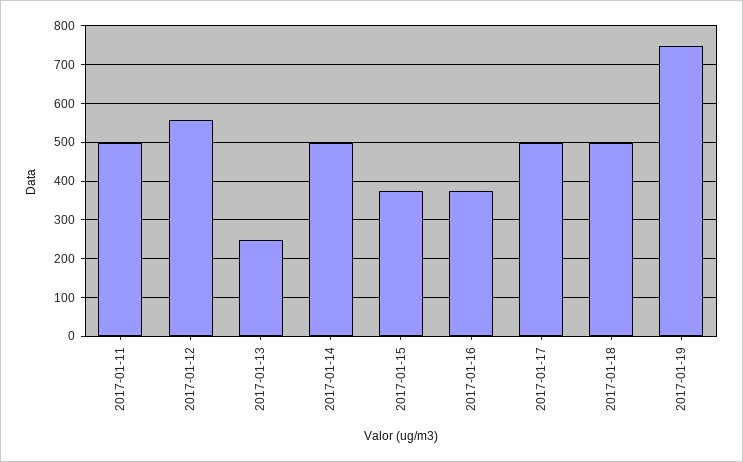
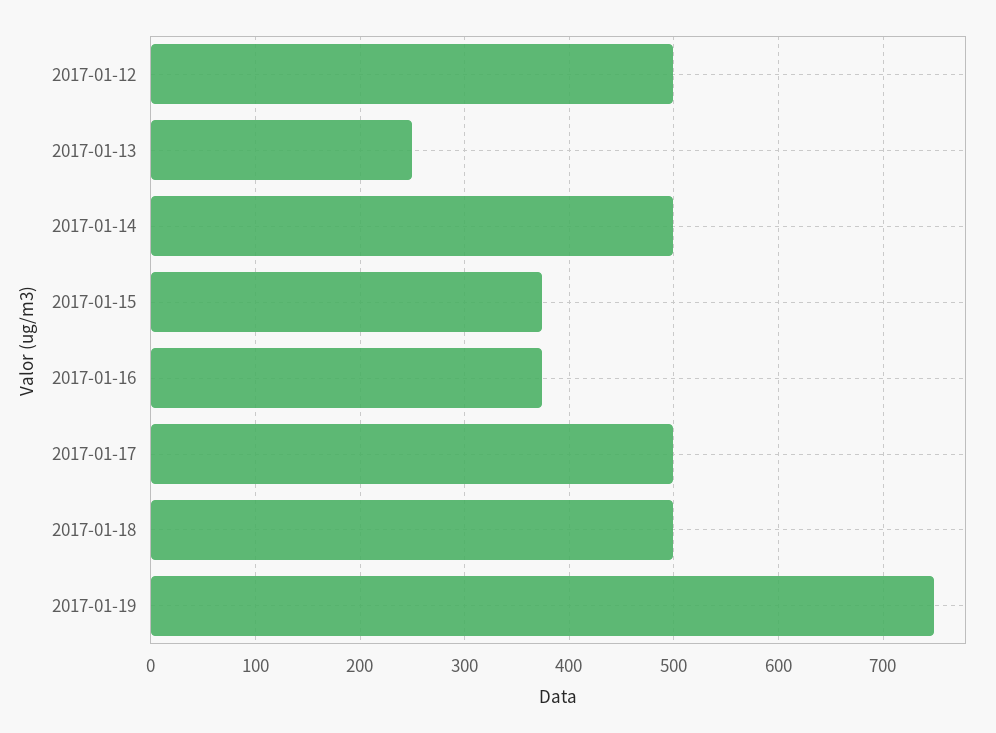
  {
-   "2017-01-11": 500,
-   "2017-01-12": 560,
+   "2017-01-12": 500,
    "2017-01-13": 250,
    "2017-01-14": 500,
    "2017-01-15": 370,
    "2017-01-16": 370,
    "2017-01-17": 500,
    "2017-01-18": 500,
    "2017-01-19": 750
  }

